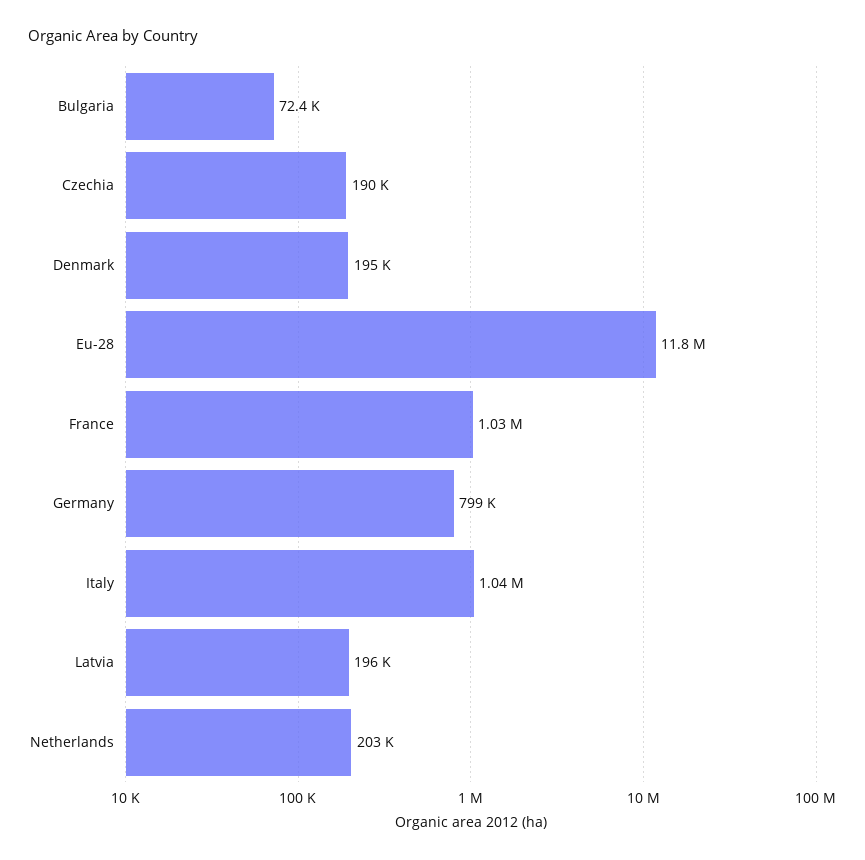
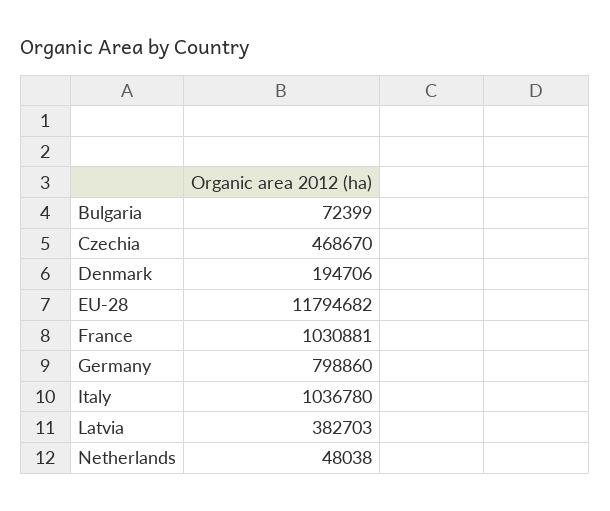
  {
    "Bulgaria": 72399,
-   "Czechia": 190000,
+   "Czechia": 468670,
    "Denmark": 194706,
    "Eu-28": 11794682,
    "France": 1030881,
    "Germany": 798860,
    "Italy": 1036780,
-   "Latvia": 196000,
+   "Latvia": 382703,
-   "Netherlands": 203000
+   "Netherlands": 48038
  }

